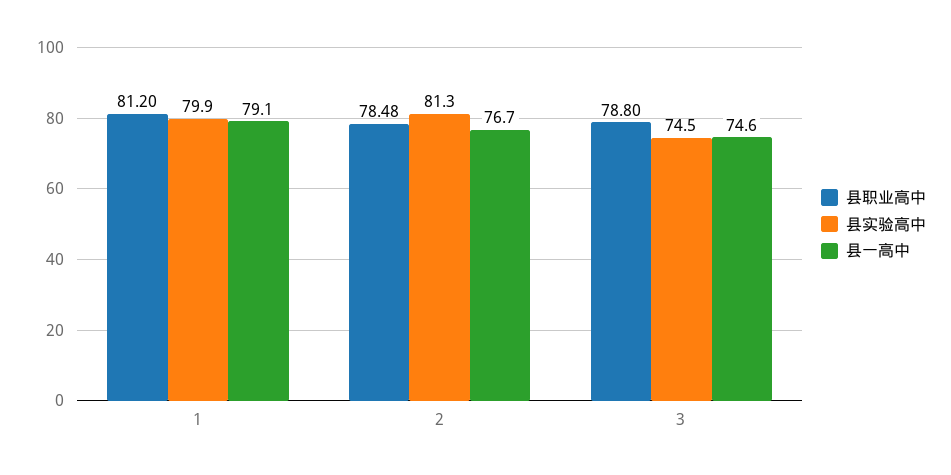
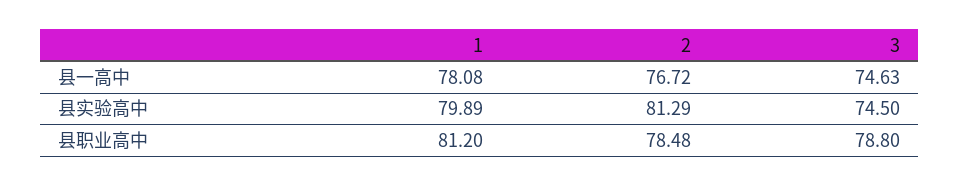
  {
    "县职业高中": {
      "1": 81.2,
      "2": 78.48,
      "3": 78.8
    },
    "县实验高中": {
      "1": 79.89,
      "2": 81.29,
      "3": 74.5
    },
    "县一高中": {
-     "1": 79.1,
+     "1": 78.08,
      "2": 76.72,
      "3": 74.63
    }
  }

